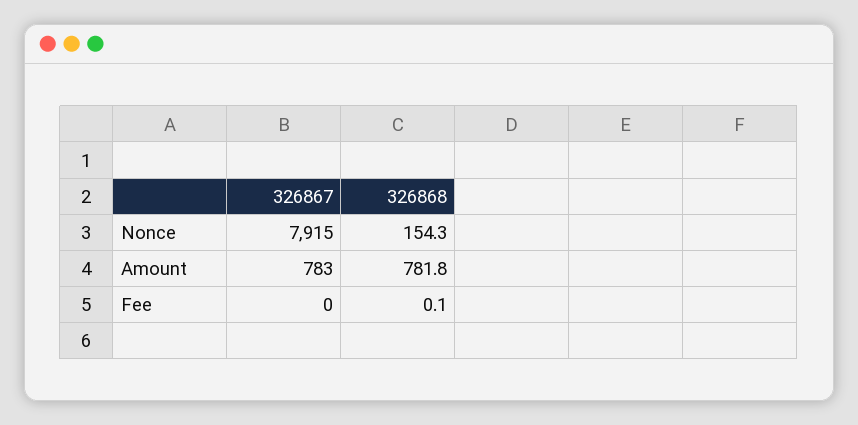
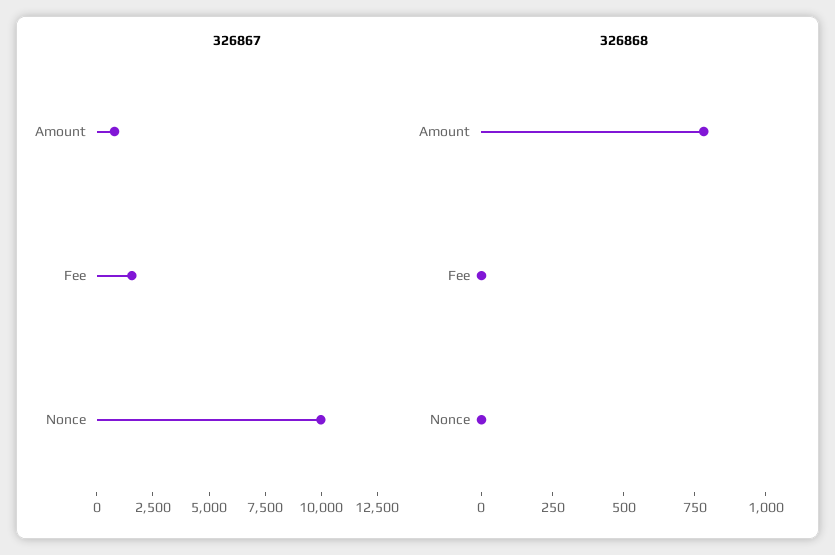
  {
    "326867": {
-     "Nonce": 7915,
+     "Nonce": 10000,
      "Amount": 783,
-     "Fee": 0
+     "Fee": 1500
    },
    "326868": {
-     "Nonce": 154.3,
+     "Nonce": 0,
      "Amount": 781.8,
      "Fee": 0.1
    }
  }

